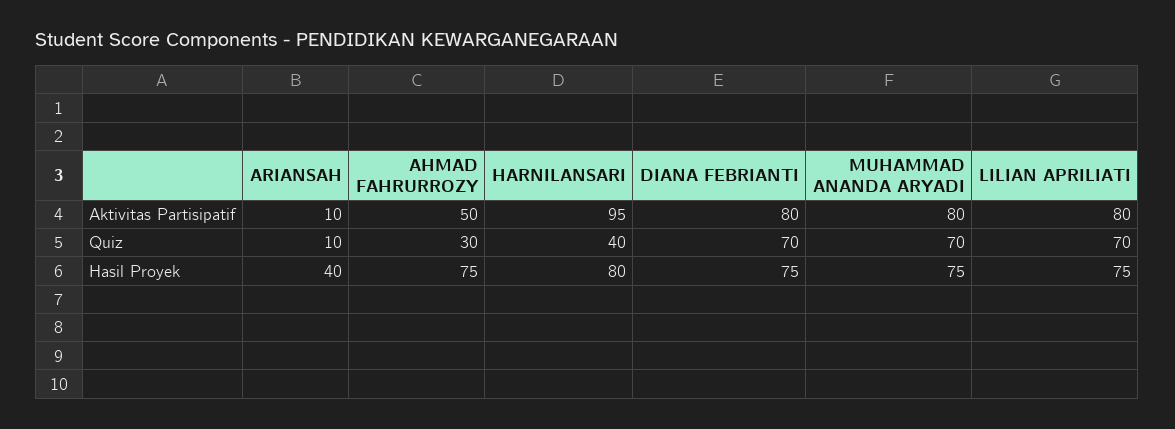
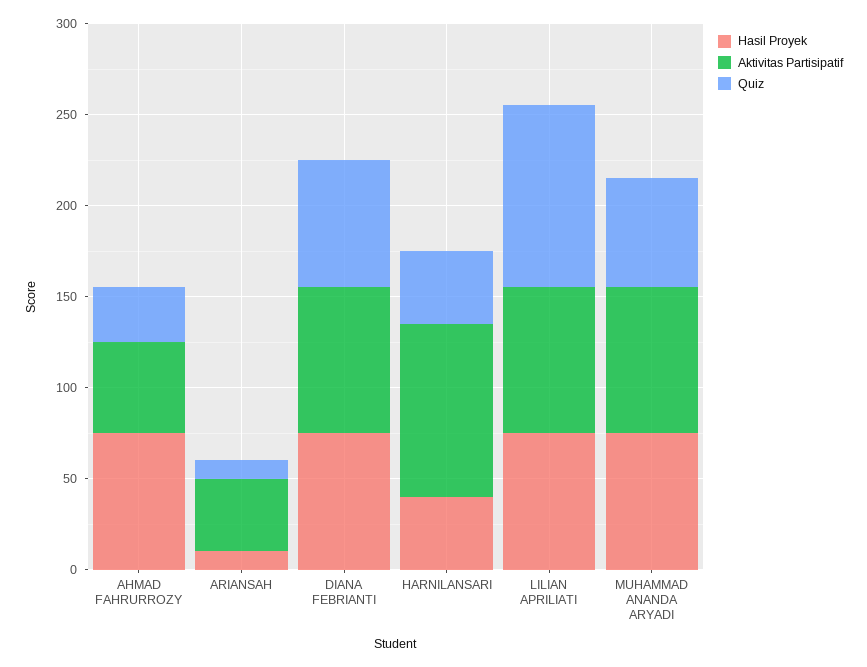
  {
    "Aktivitas Partisipatif": {
-     "ARIANSAH": 10,
+     "ARIANSAH": 40,
      "AHMAD FAHRURROZY": 50,
      "HARNILANSARI": 95,
      "DIANA FEBRIANTI": 80,
      "MUHAMMAD ANANDA ARYADI": 80,
      "LILIAN APRILIATI": 80
    },
    "Quiz": {
      "ARIANSAH": 10,
      "AHMAD FAHRURROZY": 30,
      "HARNILANSARI": 40,
      "DIANA FEBRIANTI": 70,
-     "MUHAMMAD ANANDA ARYADI": 70,
+     "MUHAMMAD ANANDA ARYADI": 60,
-     "LILIAN APRILIATI": 70
+     "LILIAN APRILIATI": 100
    },
    "Hasil Proyek": {
-     "ARIANSAH": 40,
+     "ARIANSAH": 10,
      "AHMAD FAHRURROZY": 75,
-     "HARNILANSARI": 80,
+     "HARNILANSARI": 40,
      "DIANA FEBRIANTI": 75,
      "MUHAMMAD ANANDA ARYADI": 75,
      "LILIAN APRILIATI": 75
    }
  }

